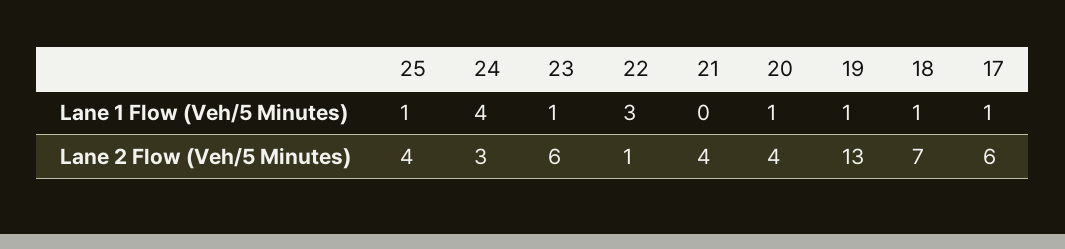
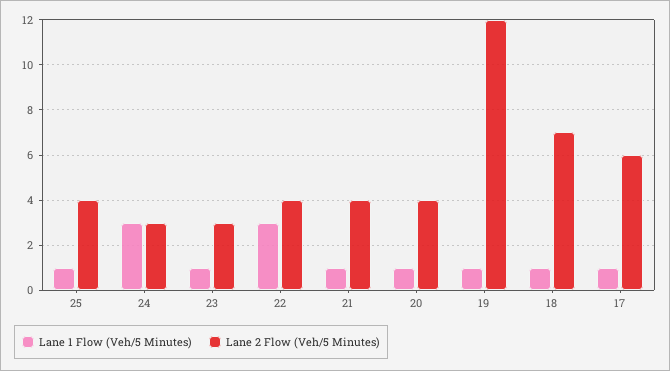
  {
    "Lane 1 Flow (Veh/5 Minutes)": {
      "25": 1,
-     "24": 4,
+     "24": 3,
      "23": 1,
      "22": 3,
-     "21": 0,
+     "21": 1,
      "20": 1,
      "19": 1,
      "18": 1,
      "17": 1
    },
    "Lane 2 Flow (Veh/5 Minutes)": {
      "25": 4,
      "24": 3,
-     "23": 6,
+     "23": 3,
-     "22": 1,
+     "22": 4,
      "21": 4,
      "20": 4,
-     "19": 13,
+     "19": 12,
      "18": 7,
      "17": 6
    }
  }

